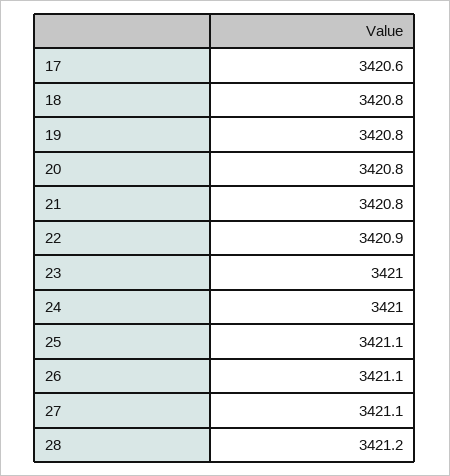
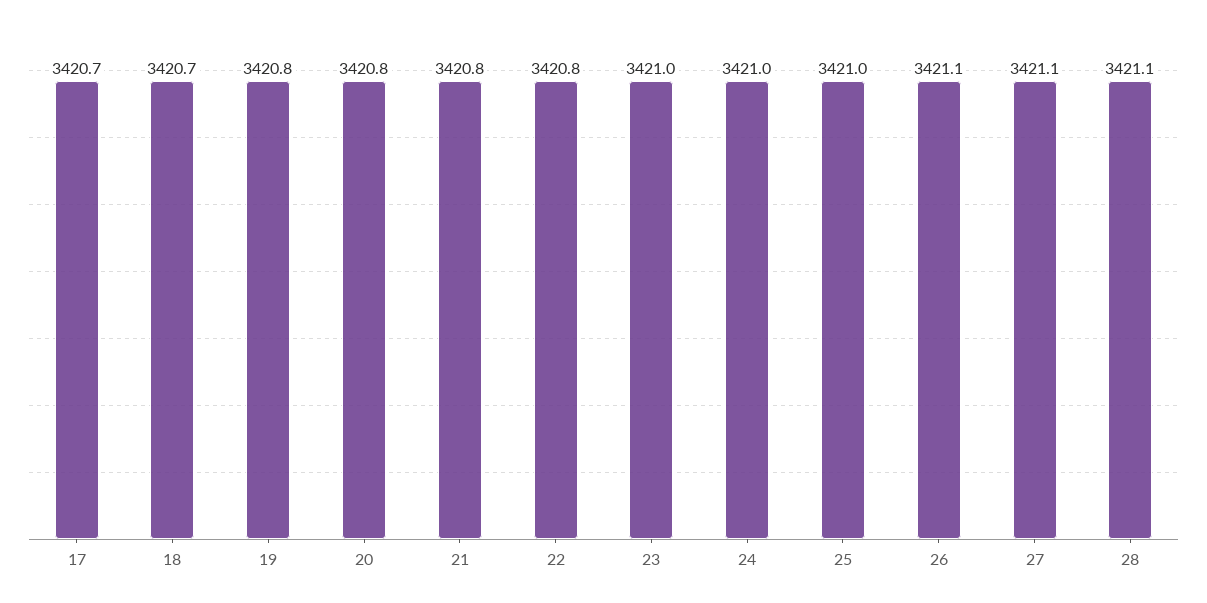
  {
-   "17": 3420.6,
+   "17": 3420.7,
-   "18": 3420.8,
+   "18": 3420.7,
    "19": 3420.8,
    "20": 3420.8,
    "21": 3420.8,
-   "22": 3420.9,
+   "22": 3420.8,
    "23": 3421,
    "24": 3421,
-   "25": 3421.1,
+   "25": 3421,
    "26": 3421.1,
    "27": 3421.1,
-   "28": 3421.2
+   "28": 3421.1
  }

